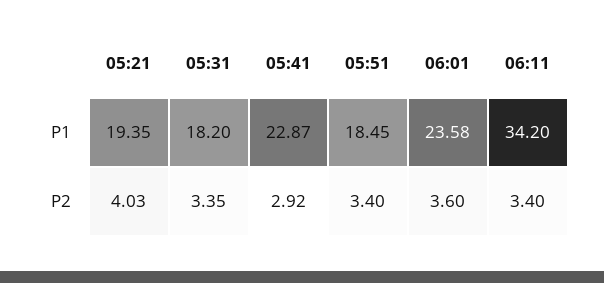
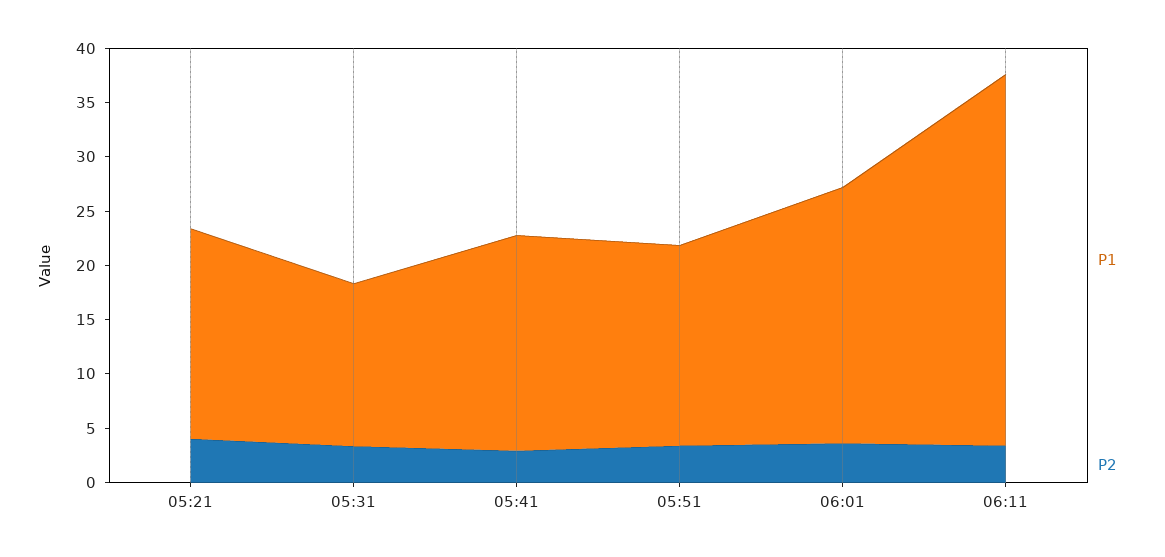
  {
    "P1": {
      "05:21": 19.35,
-     "05:31": 18.2,
+     "05:31": 15,
-     "05:41": 22.87,
+     "05:41": 20,
      "05:51": 18.45,
      "06:01": 23.58,
      "06:11": 34.2
    },
    "P2": {
      "05:21": 4.03,
      "05:31": 3.35,
      "05:41": 2.92,
      "05:51": 3.4,
      "06:01": 3.6,
      "06:11": 3.4
    }
  }

